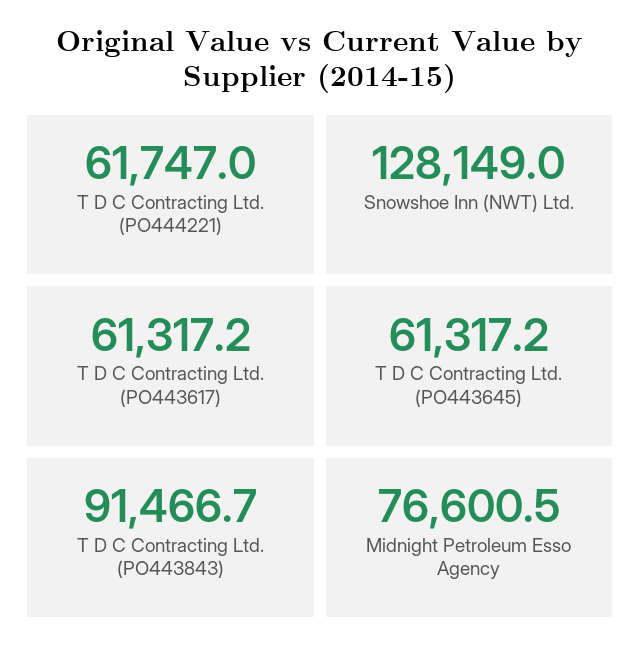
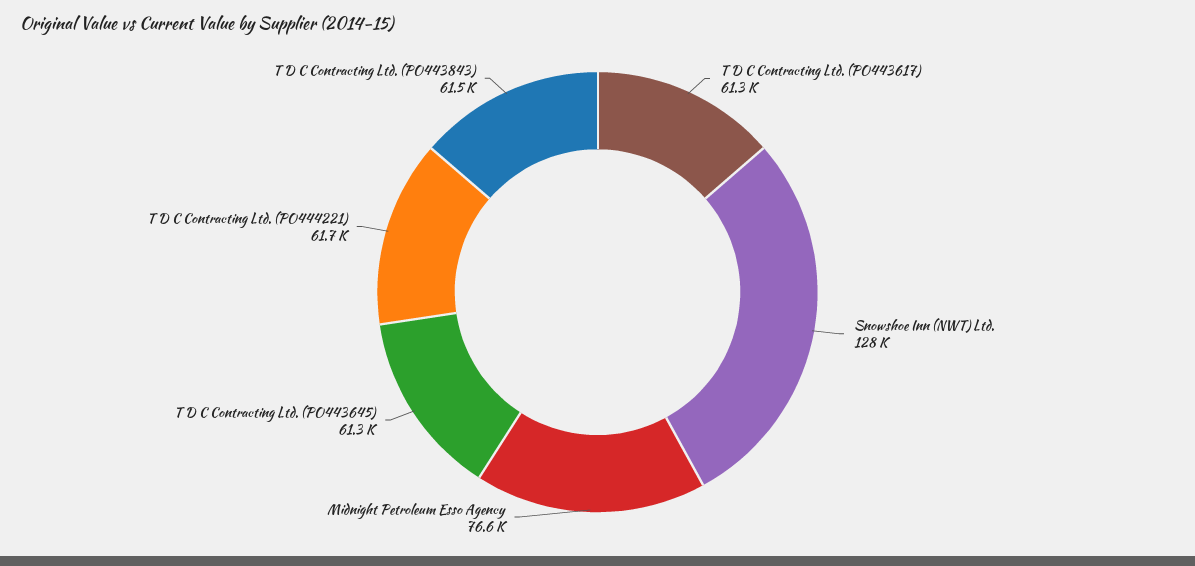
  {
    "T D C Contracting Ltd. (PO444221)": 61747,
    "Snowshoe Inn (NWT) Ltd.": 128149,
    "T D C Contracting Ltd. (PO443617)": 61317.2,
    "T D C Contracting Ltd. (PO443645)": 61317.2,
-   "T D C Contracting Ltd. (PO443843)": 91466.7,
+   "T D C Contracting Ltd. (PO443843)": 61500,
    "Midnight Petroleum Esso Agency": 76600.5
  }

